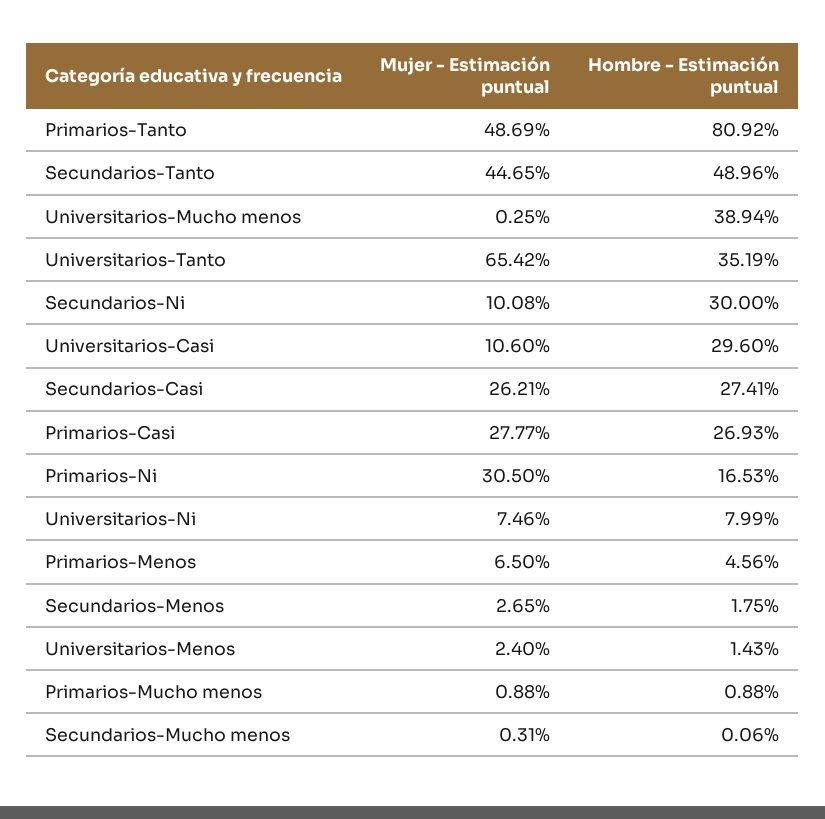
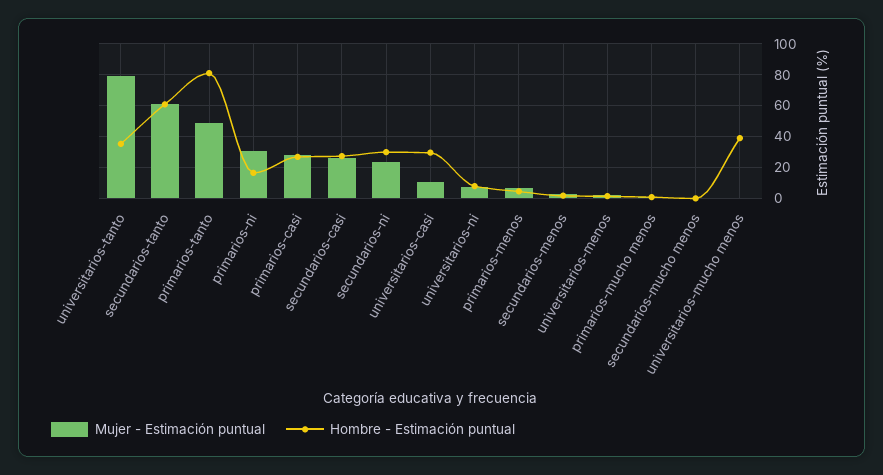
  {
    "Mujer - Estimación puntual": {
      "Primarios-Tanto": 48.69,
-     "Secundarios-Tanto": 44.65,
+     "Secundarios-Tanto": 60,
      "Universitarios-Mucho menos": 0.25,
-     "Universitarios-Tanto": 65.42,
+     "Universitarios-Tanto": 80,
-     "Secundarios-Ni": 10.08,
+     "Secundarios-Ni": 25,
      "Universitarios-Casi": 10.6,
      "Secundarios-Casi": 26.21,
      "Primarios-Casi": 27.77,
      "Primarios-Ni": 30.5,
      "Universitarios-Ni": 7.46,
      "Primarios-Menos": 6.5,
      "Secundarios-Menos": 2.65,
      "Universitarios-Menos": 2.4,
      "Primarios-Mucho menos": 0.88,
      "Secundarios-Mucho menos": 0.31
    },
    "Hombre - Estimación puntual": {
      "Primarios-Tanto": 80.92,
-     "Secundarios-Tanto": 48.96,
+     "Secundarios-Tanto": 60,
      "Universitarios-Mucho menos": 38.94,
      "Universitarios-Tanto": 35.19,
      "Secundarios-Ni": 30,
      "Universitarios-Casi": 29.6,
      "Secundarios-Casi": 27.41,
      "Primarios-Casi": 26.93,
      "Primarios-Ni": 16.53,
      "Universitarios-Ni": 7.99,
      "Primarios-Menos": 4.56,
      "Secundarios-Menos": 1.75,
      "Universitarios-Menos": 1.43,
      "Primarios-Mucho menos": 0.88,
      "Secundarios-Mucho menos": 0.06
    }
  }

